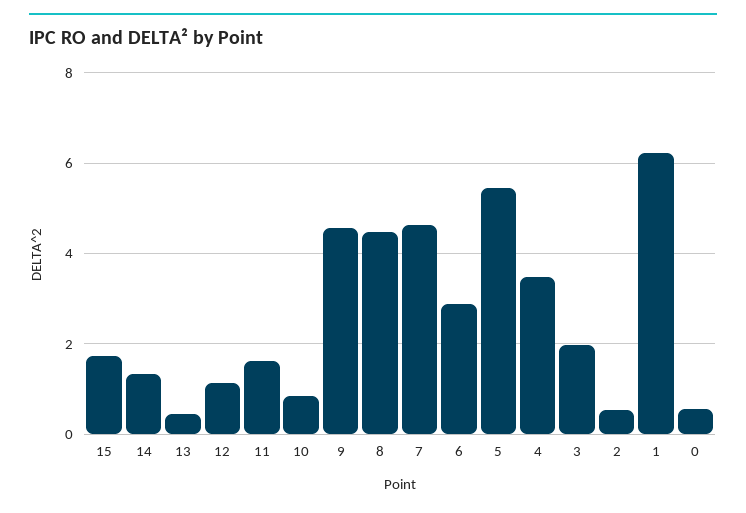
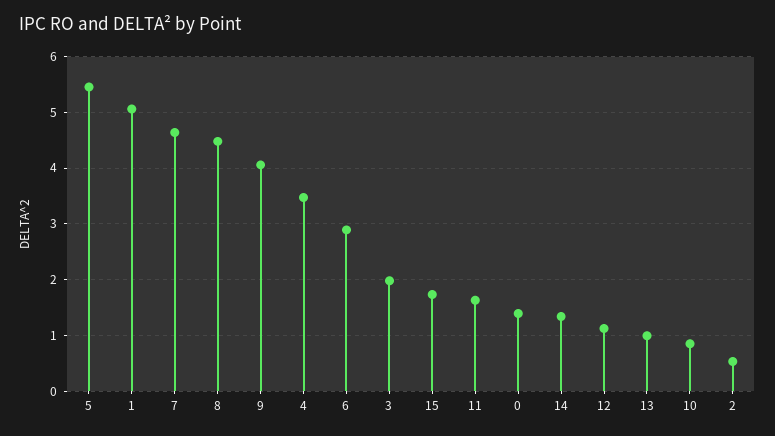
  {
    "15": 1.8,
    "14": 1.4,
-   "13": 0.4,
+   "13": 1,
    "12": 1.2,
    "11": 1.6,
    "10": 0.8,
-   "9": 4.6,
+   "9": 4,
    "8": 4.4,
    "7": 4.6,
    "6": 2.8,
    "5": 5.4,
    "4": 3.4,
    "3": 2,
    "2": 0.6,
-   "1": 6.2,
+   "1": 5,
-   "0": 0.6
+   "0": 1.4
  }

